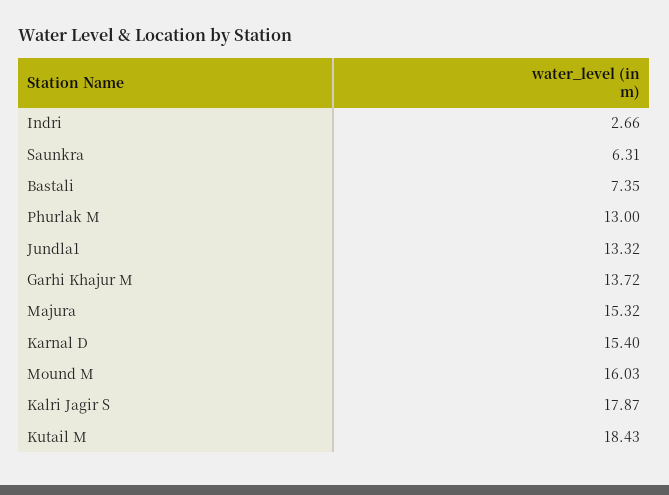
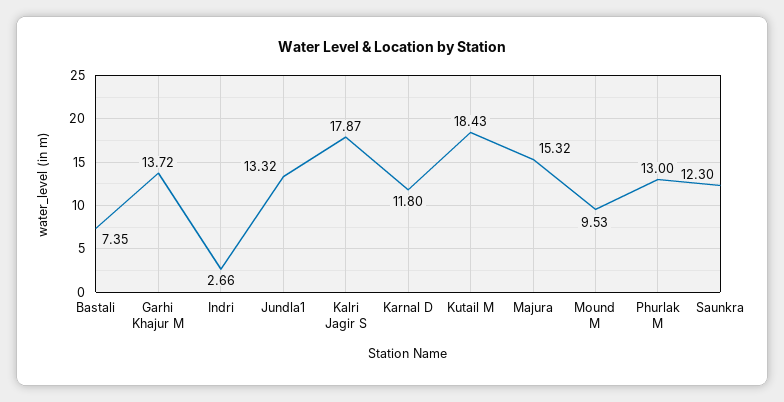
  {
    "Indri": 2.66,
-   "Saunkra": 6.31,
+   "Saunkra": 12.3,
    "Bastali": 7.35,
    "Phurlak M": 13,
    "Jundla1": 13.32,
    "Garhi Khajur M": 13.72,
    "Majura": 15.32,
-   "Karnal D": 15.4,
+   "Karnal D": 11.8,
-   "Mound M": 16.03,
+   "Mound M": 9.53,
    "Kalri Jagir S": 17.87,
    "Kutail M": 18.43
  }

